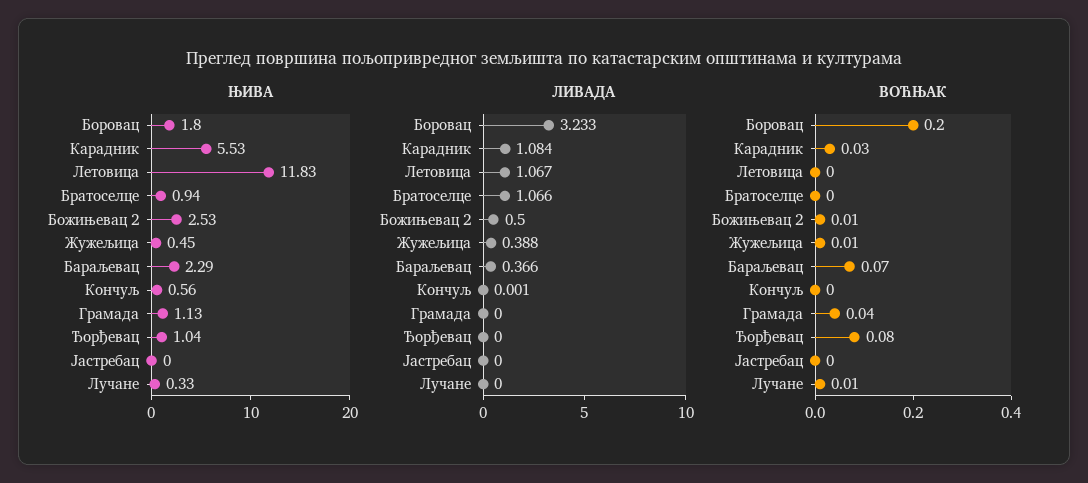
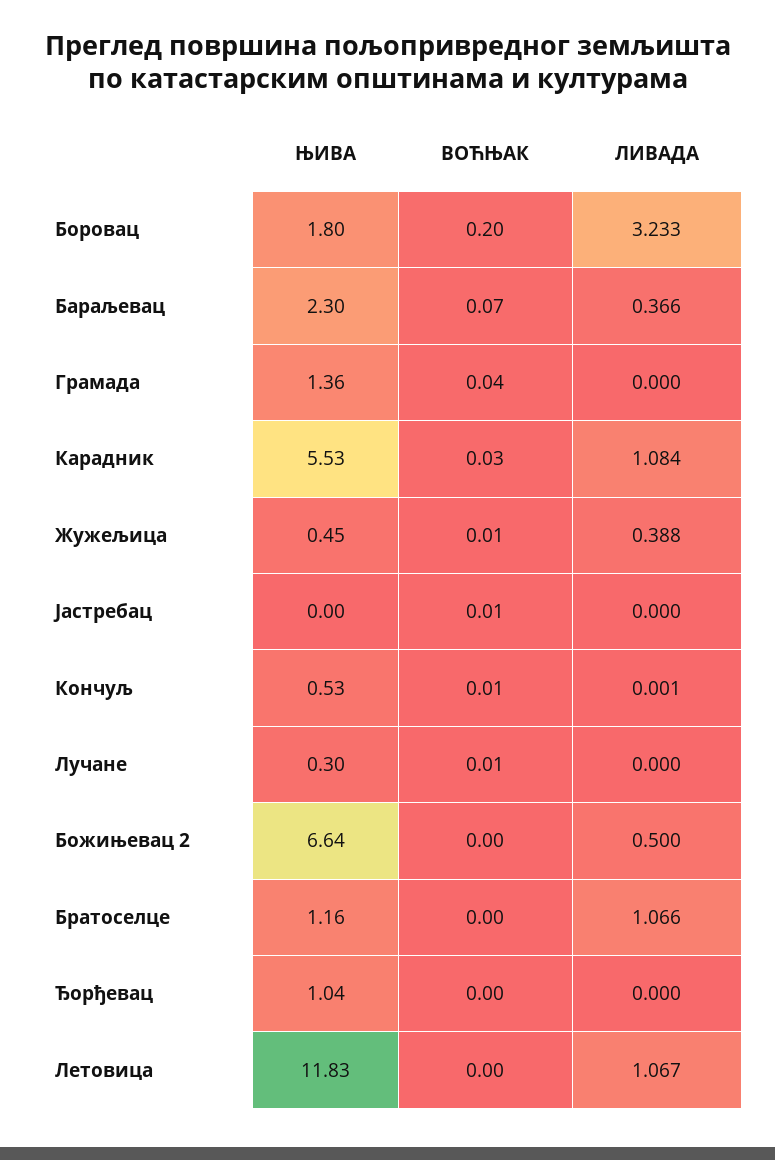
  {
    "ЊИВА": {
      "Боровац": 1.8,
      "Карадник": 5.53,
      "Летовица": 11.83,
-     "Братоселце": 0.94,
+     "Братоселце": 1.16,
-     "Божињевац 2": 2.53,
+     "Божињевац 2": 6.64,
      "Жужељица": 0.45,
-     "Бараљевац": 2.29,
+     "Бараљевац": 2.3,
-     "Кончуљ": 0.56,
+     "Кончуљ": 0.53,
-     "Грамада": 1.13,
+     "Грамада": 1.36,
      "Ђорђевац": 1.04,
      "Јастребац": 0,
-     "Лучане": 0.33
+     "Лучане": 0.3
    },
    "ЛИВАДА": {
      "Боровац": 3.233,
      "Карадник": 1.084,
      "Летовица": 1.067,
      "Братоселце": 1.066,
      "Божињевац 2": 0.5,
      "Жужељица": 0.388,
      "Бараљевац": 0.366,
      "Кончуљ": 0.001,
      "Грамада": 0,
      "Ђорђевац": 0,
      "Јастребац": 0,
      "Лучане": 0
    },
    "ВОЋЊАК": {
      "Боровац": 0.2,
      "Карадник": 0.03,
      "Летовица": 0,
      "Братоселце": 0,
-     "Божињевац 2": 0.01,
+     "Божињевац 2": 0,
      "Жужељица": 0.01,
      "Бараљевац": 0.07,
-     "Кончуљ": 0,
+     "Кончуљ": 0.01,
      "Грамада": 0.04,
-     "Ђорђевац": 0.08,
+     "Ђорђевац": 0,
-     "Јастребац": 0,
+     "Јастребац": 0.01,
      "Лучане": 0.01
    }
  }

